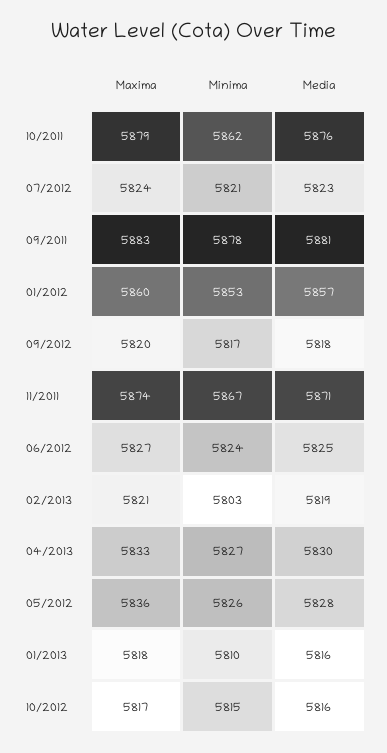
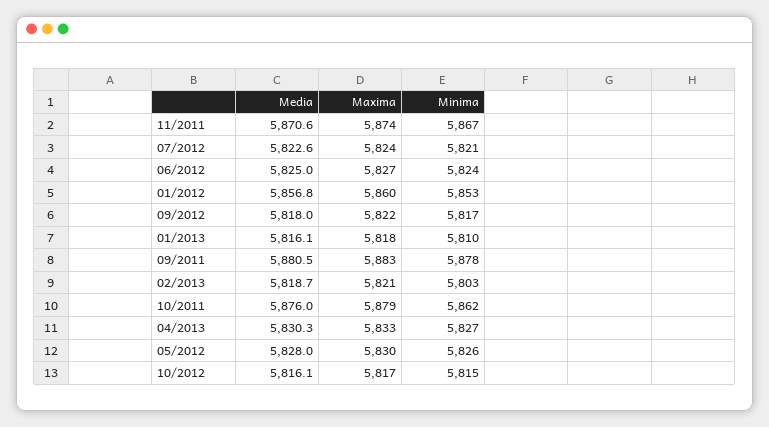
  {
    "Maxima": {
      "10/2011": 5879,
      "07/2012": 5824,
      "09/2011": 5883,
      "01/2012": 5860,
-     "09/2012": 5820,
+     "09/2012": 5822,
      "11/2011": 5874,
      "06/2012": 5827,
      "02/2013": 5821,
      "04/2013": 5833,
-     "05/2012": 5836,
+     "05/2012": 5830,
      "01/2013": 5818,
      "10/2012": 5817
    },
    "Minima": {
      "10/2011": 5862,
      "07/2012": 5821,
      "09/2011": 5878,
      "01/2012": 5853,
      "09/2012": 5817,
      "11/2011": 5867,
      "06/2012": 5824,
      "02/2013": 5803,
      "04/2013": 5827,
      "05/2012": 5826,
      "01/2013": 5810,
      "10/2012": 5815
    },
    "Media": {
      "10/2011": 5876,
      "07/2012": 5822.6,
      "09/2011": 5880.5,
      "01/2012": 5856.8,
      "09/2012": 5818,
      "11/2011": 5870.6,
      "06/2012": 5825,
      "02/2013": 5818.7,
      "04/2013": 5830.3,
      "05/2012": 5828,
      "01/2013": 5816.1,
      "10/2012": 5816.1
    }
  }

